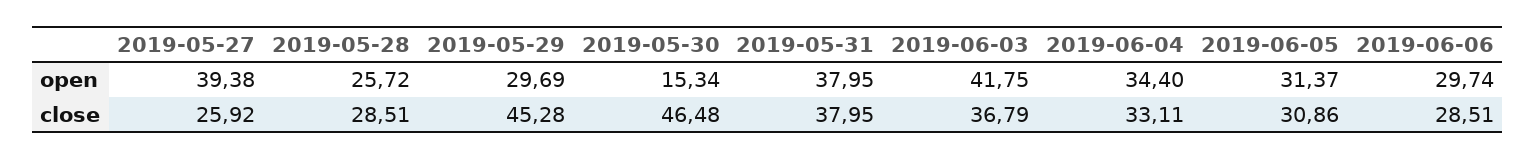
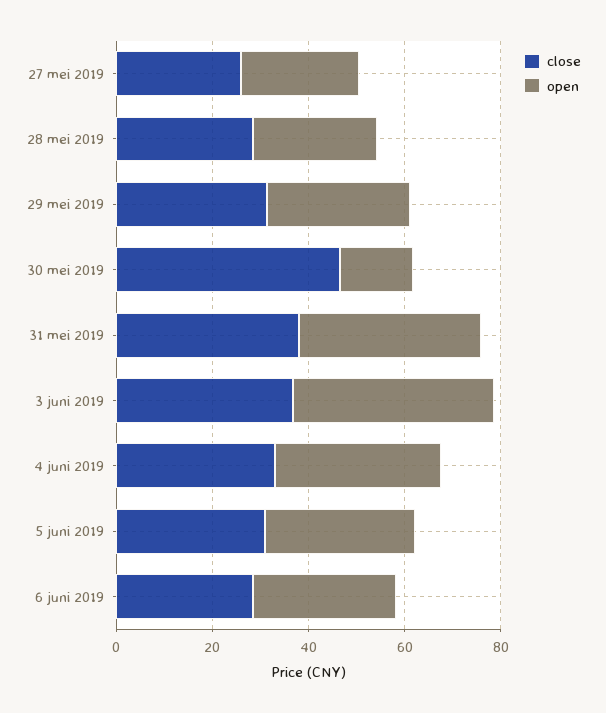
  {
    "open": {
-     "2019-05-27": 39.38,
+     "2019-05-27": 25,
      "2019-05-28": 25.72,
      "2019-05-29": 29.69,
      "2019-05-30": 15.34,
      "2019-05-31": 37.95,
      "2019-06-03": 41.75,
      "2019-06-04": 34.4,
      "2019-06-05": 31.37,
      "2019-06-06": 29.74
    },
    "close": {
      "2019-05-27": 25.92,
      "2019-05-28": 28.51,
-     "2019-05-29": 45.28,
+     "2019-05-29": 30,
      "2019-05-30": 46.48,
      "2019-05-31": 37.95,
      "2019-06-03": 36.79,
      "2019-06-04": 33.11,
      "2019-06-05": 30.86,
      "2019-06-06": 28.51
    }
  }

